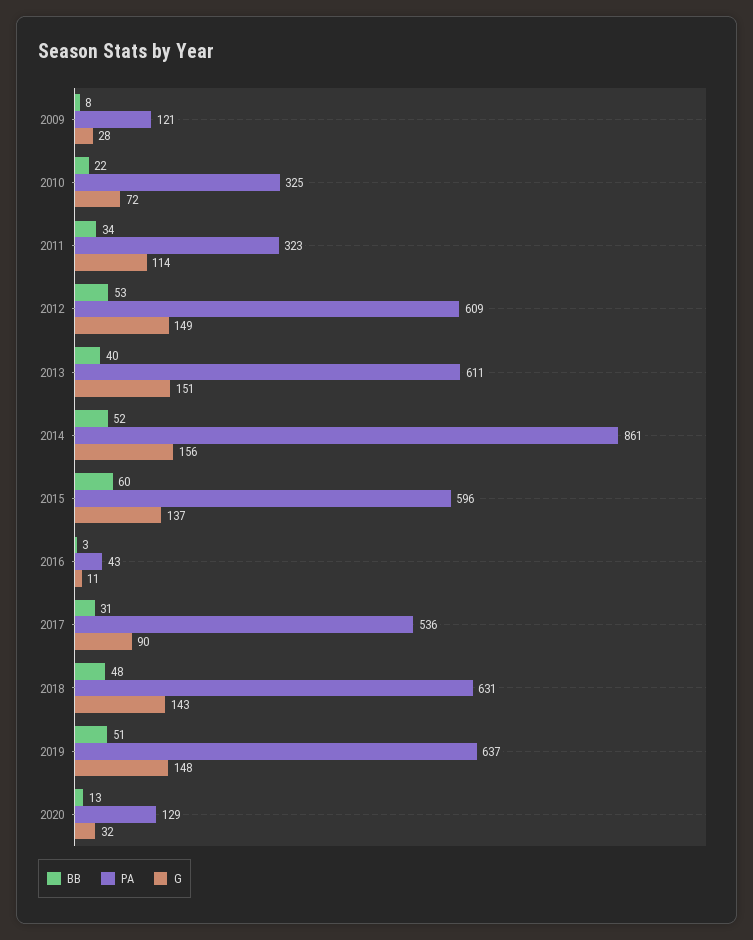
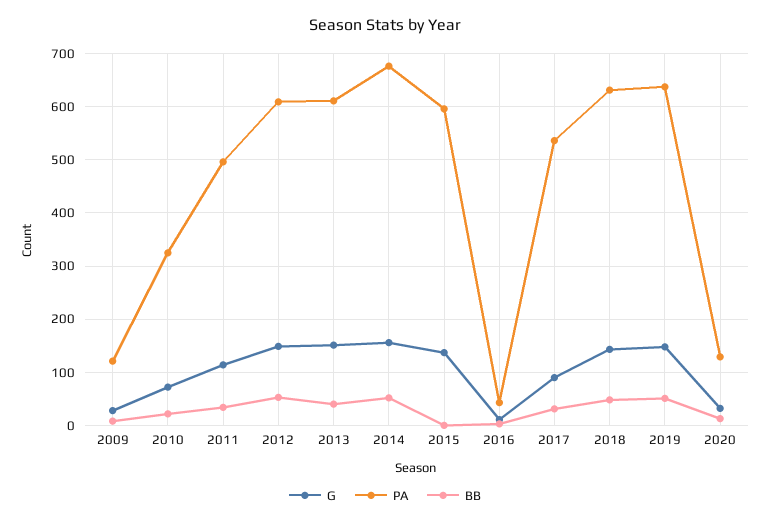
  {
    "BB": {
      "2009": 8,
      "2010": 22,
      "2011": 34,
      "2012": 53,
      "2013": 40,
      "2014": 52,
-     "2015": 60,
+     "2015": 0,
      "2016": 3,
      "2017": 31,
      "2018": 48,
      "2019": 51,
      "2020": 13
    },
    "PA": {
      "2009": 121,
      "2010": 325,
-     "2011": 323,
+     "2011": 500,
      "2012": 609,
      "2013": 611,
-     "2014": 861,
+     "2014": 680,
      "2015": 596,
      "2016": 43,
      "2017": 536,
      "2018": 631,
      "2019": 637,
      "2020": 129
    },
    "G": {
      "2009": 28,
      "2010": 72,
      "2011": 114,
      "2012": 149,
      "2013": 151,
      "2014": 156,
      "2015": 137,
      "2016": 11,
      "2017": 90,
      "2018": 143,
      "2019": 148,
      "2020": 32
    }
  }

